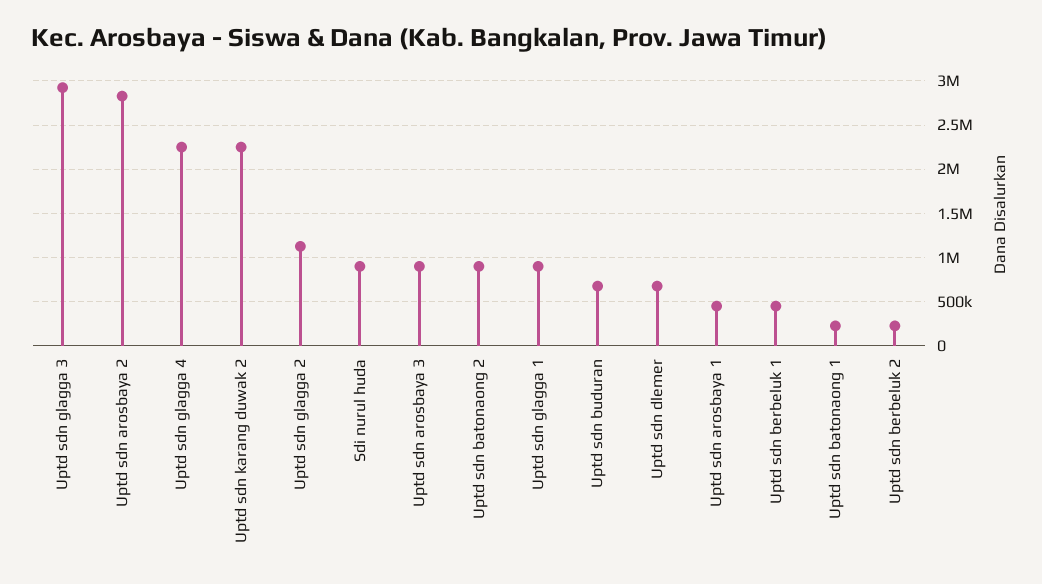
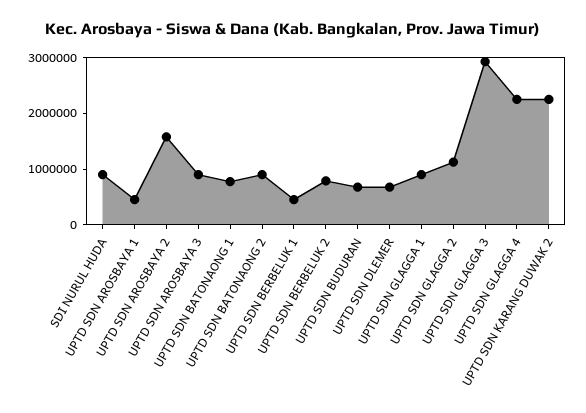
  {
    "Uptd sdn glagga 3": 2900000,
-   "Uptd sdn arosbaya 2": 2800000,
+   "Uptd sdn arosbaya 2": 1600000,
    "Uptd sdn glagga 4": 2300000,
    "Uptd sdn karang duwak 2": 2300000,
    "Uptd sdn glagga 2": 1100000,
    "Sdi nurul huda": 900000,
    "Uptd sdn arosbaya 3": 900000,
    "Uptd sdn batonaong 2": 900000,
    "Uptd sdn glagga 1": 900000,
    "Uptd sdn buduran": 700000,
    "Uptd sdn dlemer": 700000,
    "Uptd sdn arosbaya 1": 500000,
    "Uptd sdn berbeluk 1": 500000,
-   "Uptd sdn batonaong 1": 200000,
+   "Uptd sdn batonaong 1": 800000,
-   "Uptd sdn berbeluk 2": 200000
+   "Uptd sdn berbeluk 2": 800000
  }

